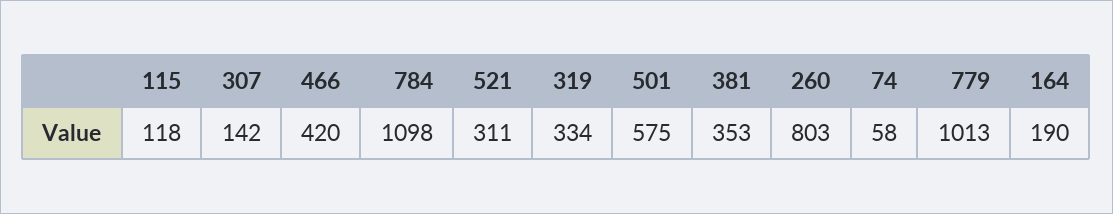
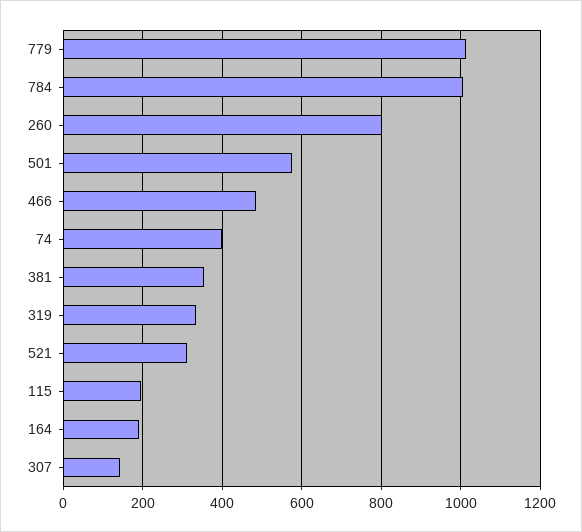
  {
-   "115": 118,
+   "115": 200,
    "307": 142,
-   "466": 420,
+   "466": 480,
-   "784": 1098,
+   "784": 1000,
    "521": 311,
    "319": 334,
    "501": 575,
    "381": 353,
    "260": 803,
-   "74": 58,
+   "74": 400,
    "779": 1013,
    "164": 190
  }

